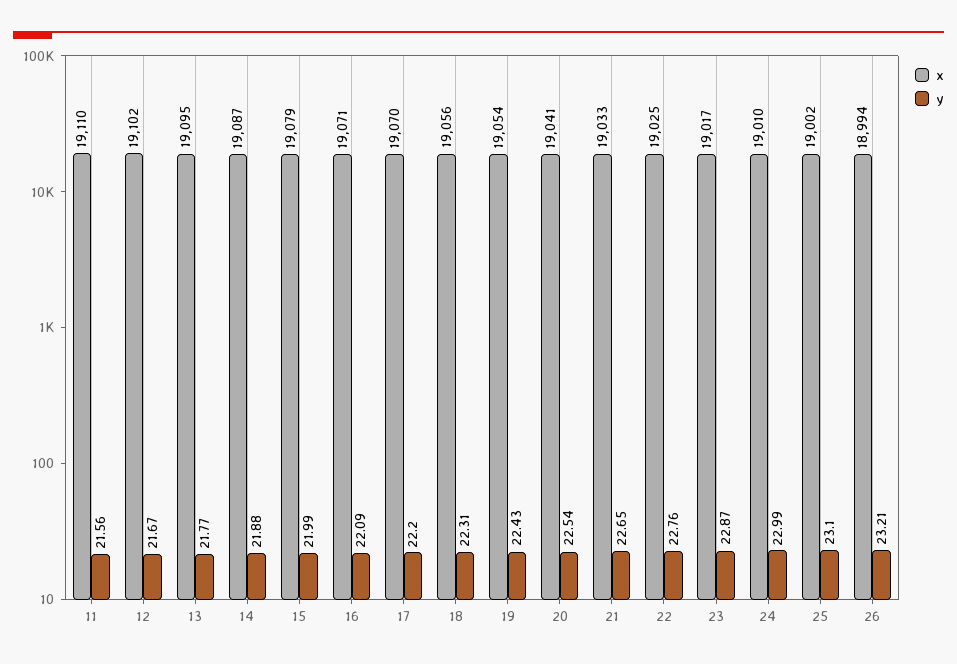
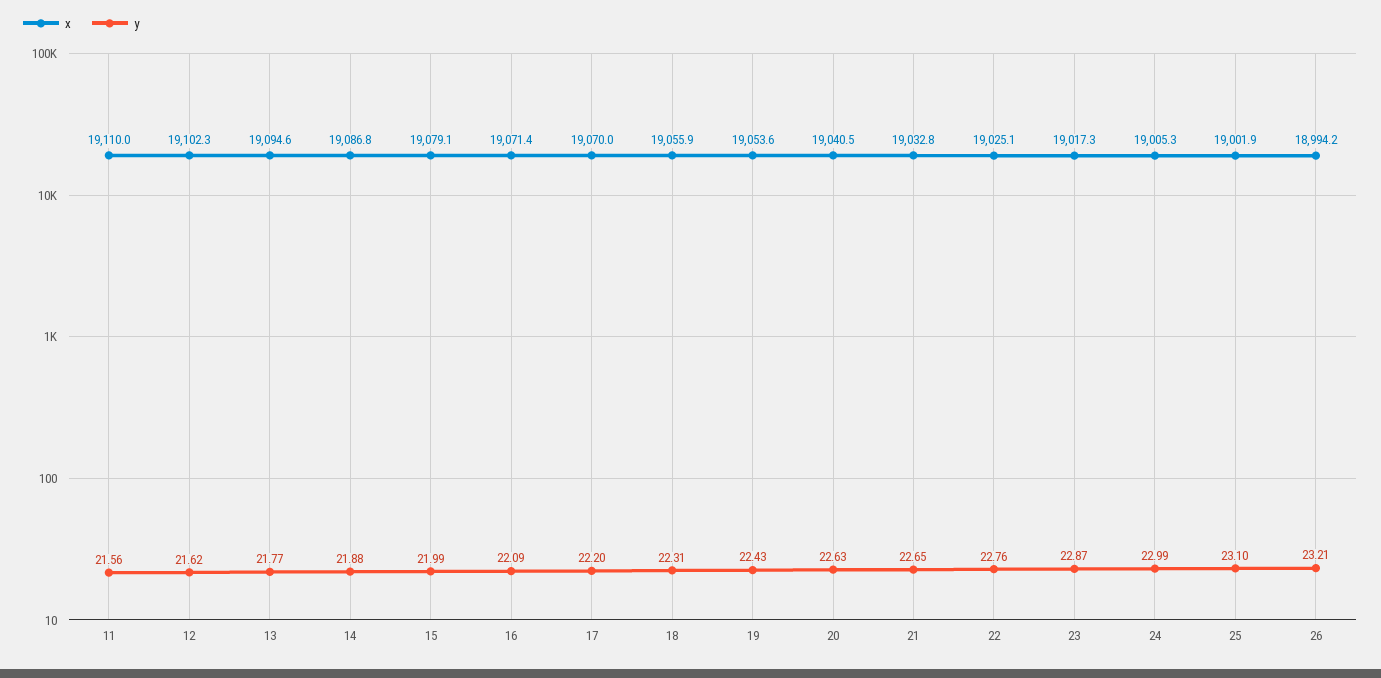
  {
    "x": {
      "11": 19110,
      "12": 19102.3,
      "13": 19094.6,
      "14": 19086.8,
      "15": 19079.1,
      "16": 19071.4,
      "17": 19070,
      "18": 19055.9,
      "19": 19053.6,
      "20": 19040.5,
      "21": 19032.8,
      "22": 19025.1,
      "23": 19017.3,
-     "24": 19010,
+     "24": 19005.3,
      "25": 19001.9,
      "26": 18994.2
    },
    "y": {
      "11": 21.56,
-     "12": 21.67,
+     "12": 21.62,
      "13": 21.77,
      "14": 21.88,
      "15": 21.99,
      "16": 22.09,
      "17": 22.2,
      "18": 22.31,
      "19": 22.43,
-     "20": 22.54,
+     "20": 22.63,
      "21": 22.65,
      "22": 22.76,
      "23": 22.87,
      "24": 22.99,
      "25": 23.1,
      "26": 23.21
    }
  }

